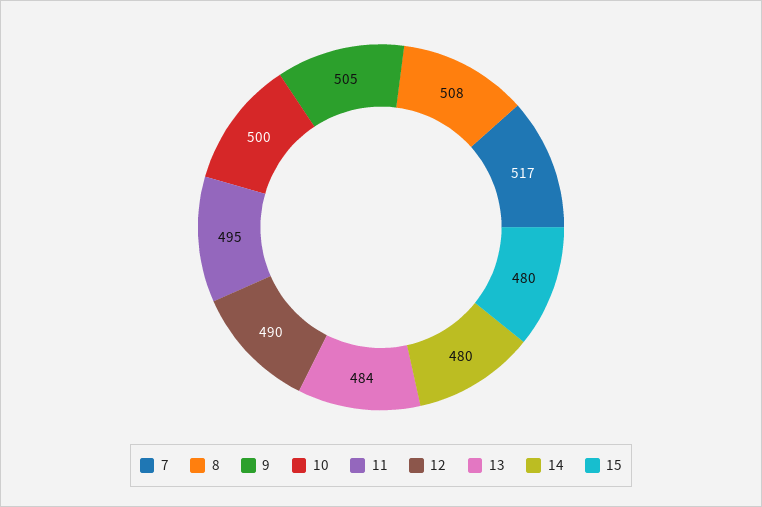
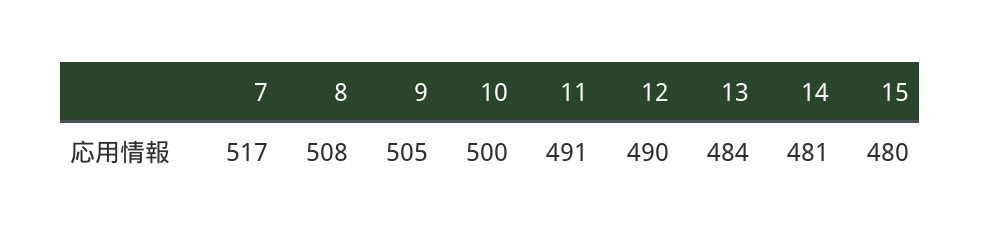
  {
    "7": 517,
    "8": 508,
    "9": 505,
    "10": 500,
-   "11": 495,
+   "11": 491,
    "12": 490,
    "13": 484,
-   "14": 480,
+   "14": 481,
    "15": 480
  }

